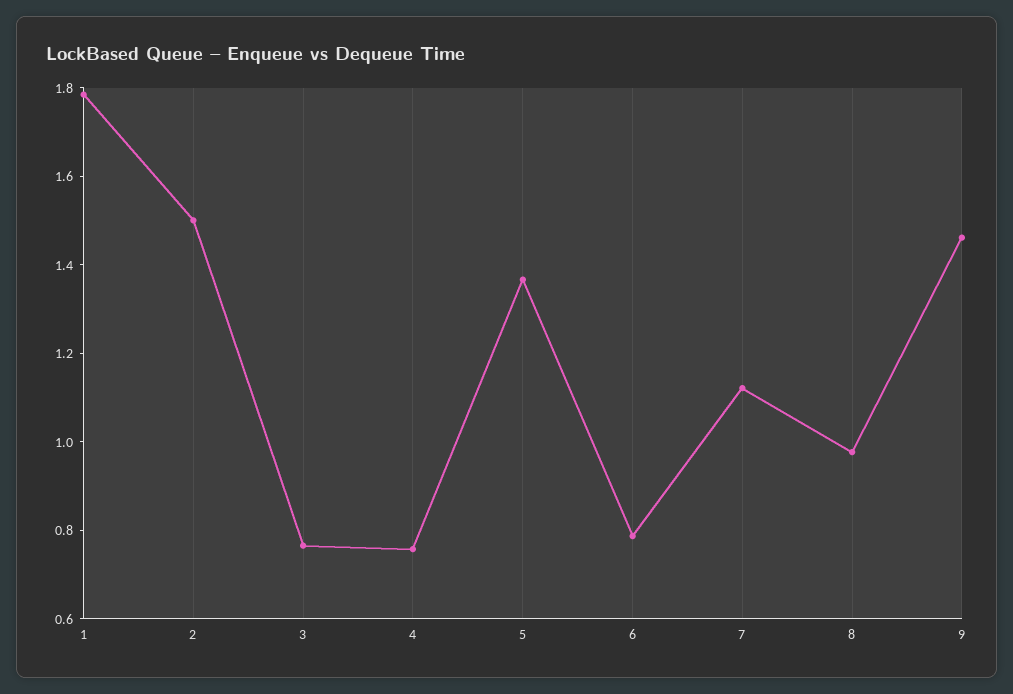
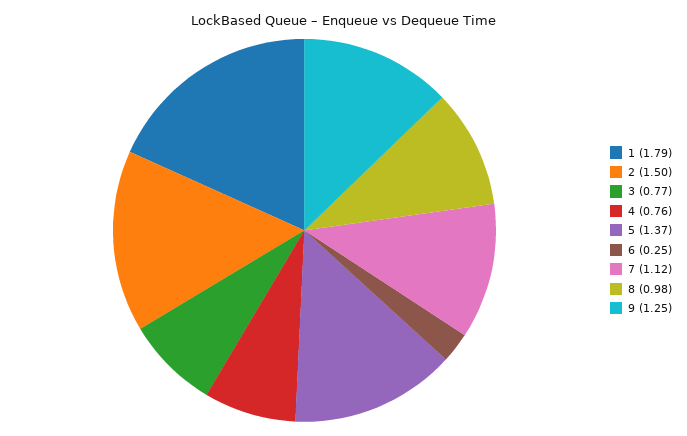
  {
    "1": 1.79,
    "2": 1.5,
    "3": 0.77,
    "4": 0.76,
    "5": 1.37,
-   "6": 0.8,
+   "6": 0.25,
    "7": 1.12,
    "8": 0.98,
-   "9": 1.45
+   "9": 1.25
  }

